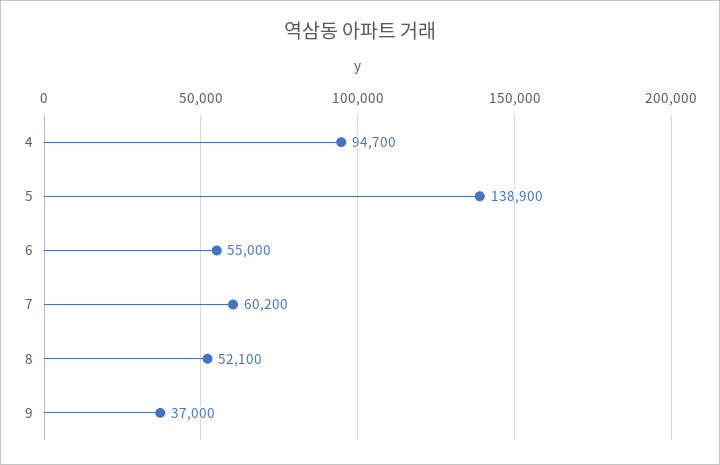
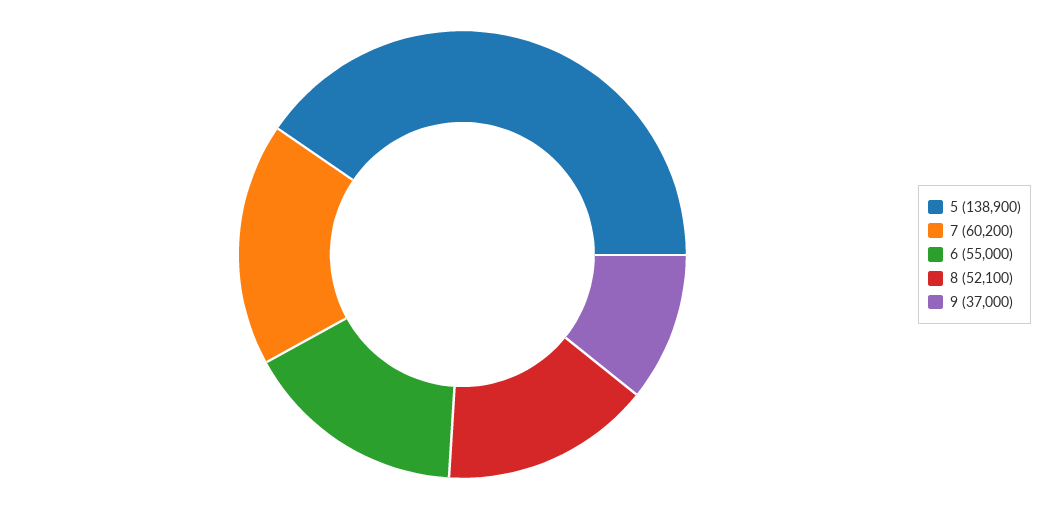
  {
-   "4": 94700,
    "5": 138900,
    "6": 55000,
    "7": 60200,
    "8": 52100,
    "9": 37000
  }

